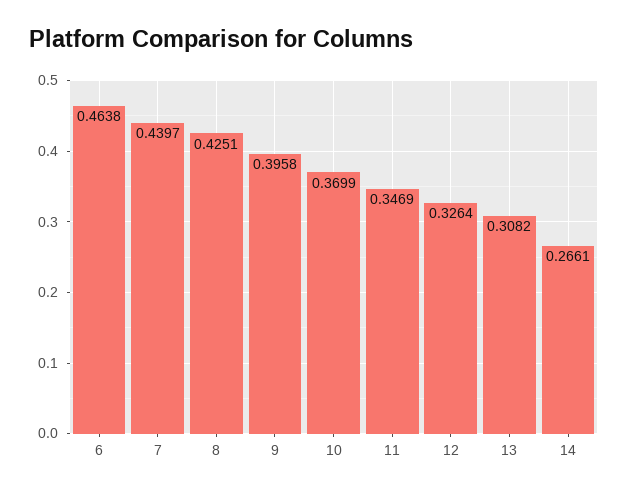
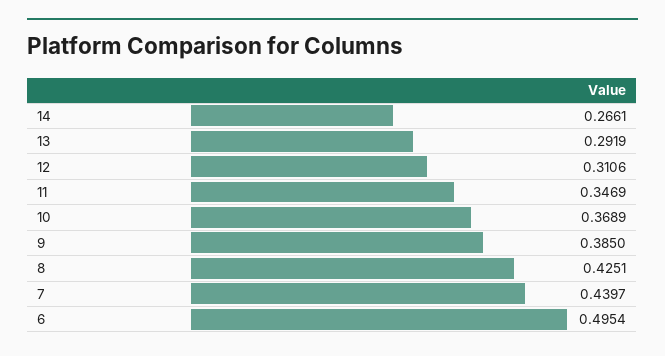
  {
-   "6": 0.4638,
+   "6": 0.4954,
    "7": 0.4397,
    "8": 0.4251,
-   "9": 0.3958,
+   "9": 0.385,
-   "10": 0.3699,
+   "10": 0.3689,
    "11": 0.3469,
-   "12": 0.3264,
+   "12": 0.3106,
-   "13": 0.3082,
+   "13": 0.2919,
    "14": 0.2661
  }

